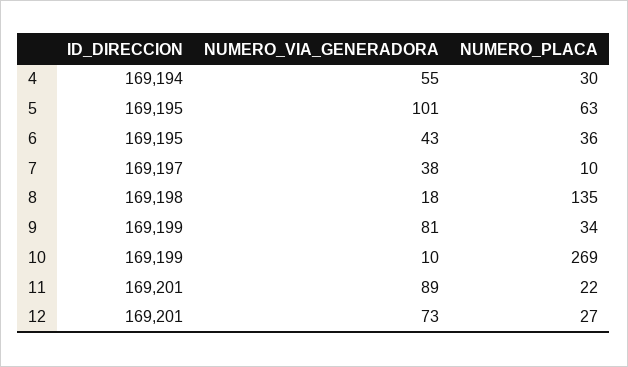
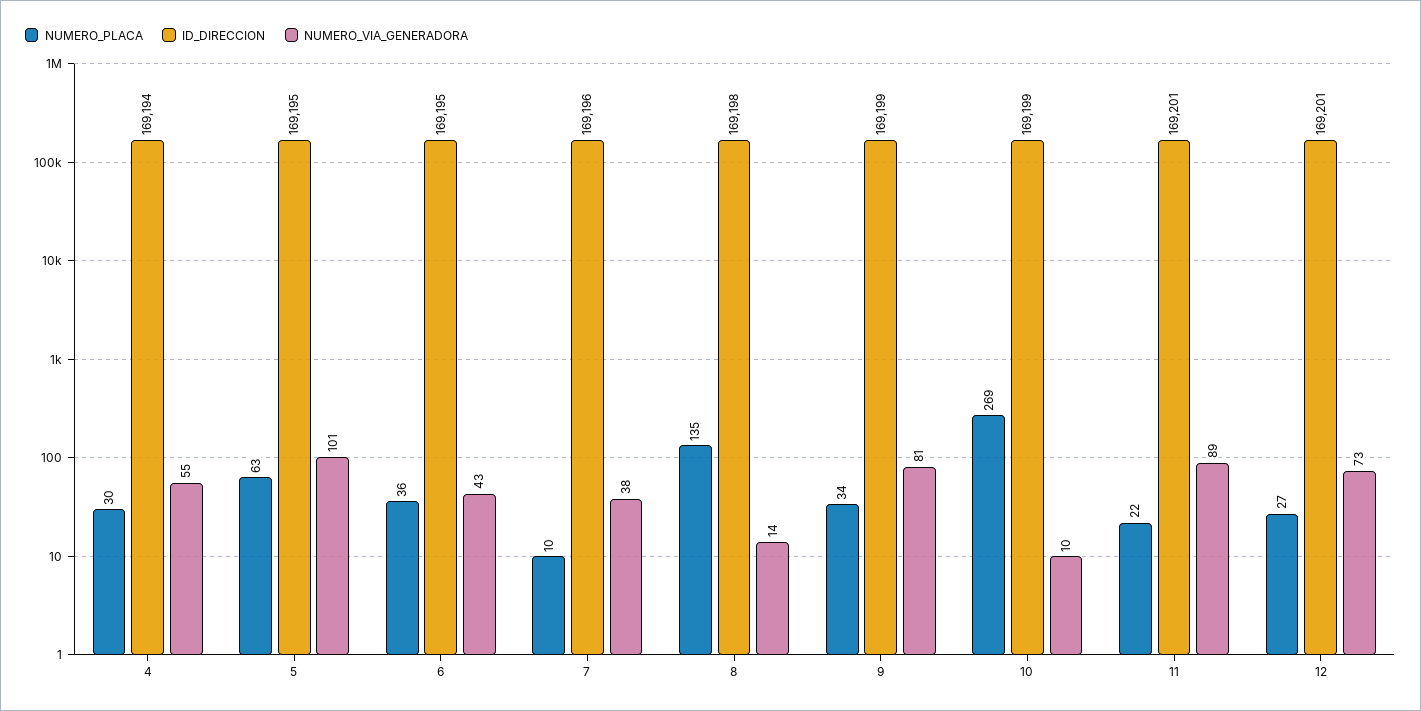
  {
    "ID_DIRECCION": {
      "4": 169194,
      "5": 169195,
      "6": 169195,
-     "7": 169197,
+     "7": 169196,
      "8": 169198,
      "9": 169199,
      "10": 169199,
      "11": 169201,
      "12": 169201
    },
    "NUMERO_VIA_GENERADORA": {
      "4": 55,
      "5": 101,
      "6": 43,
      "7": 38,
-     "8": 18,
+     "8": 14,
      "9": 81,
      "10": 10,
      "11": 89,
      "12": 73
    },
    "NUMERO_PLACA": {
      "4": 30,
      "5": 63,
      "6": 36,
      "7": 10,
      "8": 135,
      "9": 34,
      "10": 269,
      "11": 22,
      "12": 27
    }
  }

